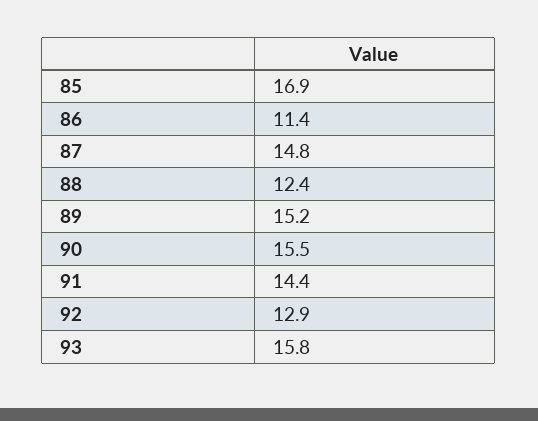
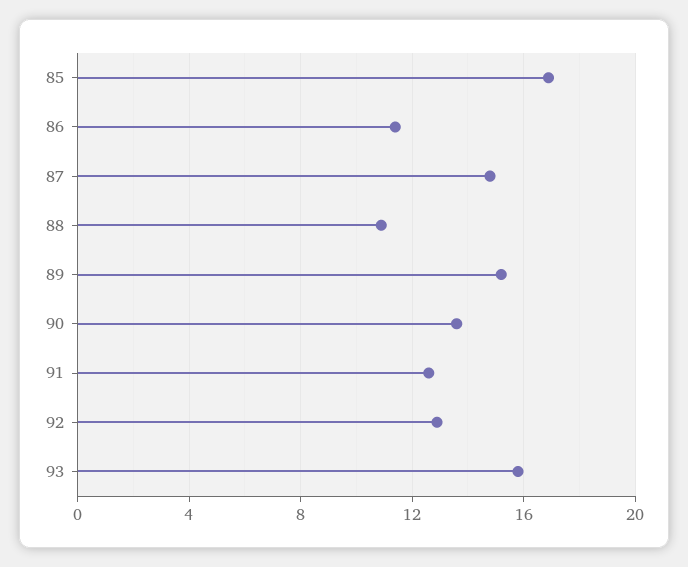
  {
    "85": 16.9,
    "86": 11.4,
    "87": 14.8,
-   "88": 12.4,
+   "88": 11,
    "89": 15.2,
-   "90": 15.5,
+   "90": 13.5,
-   "91": 14.4,
+   "91": 12.5,
    "92": 12.9,
    "93": 15.8
  }

